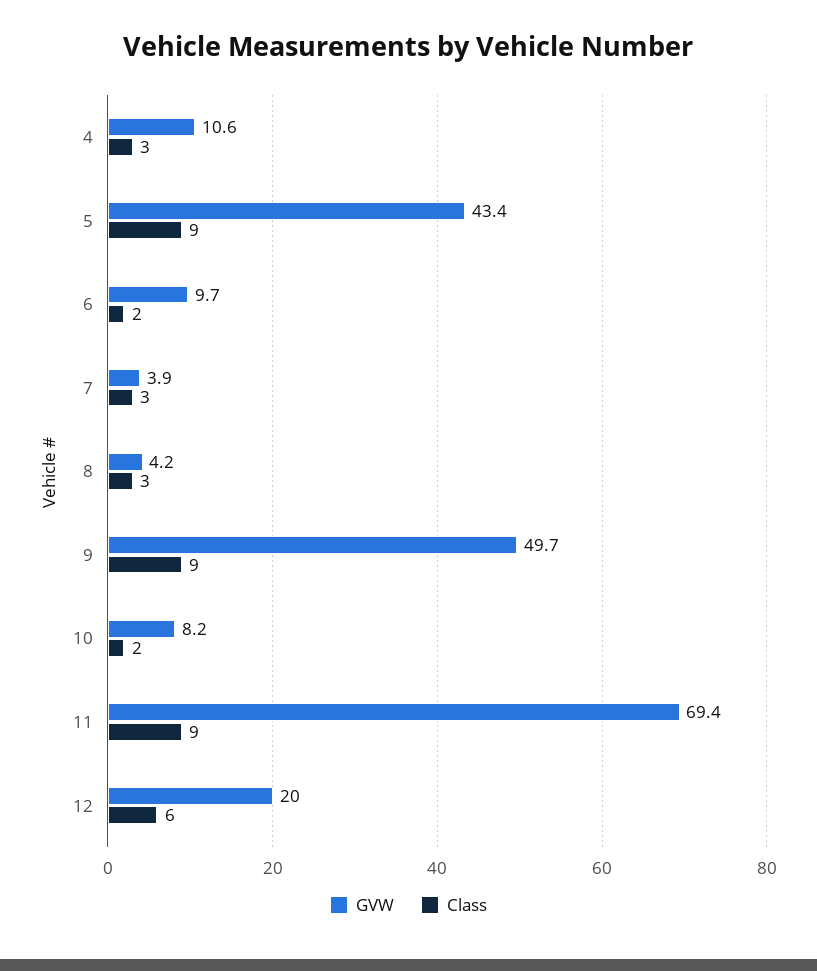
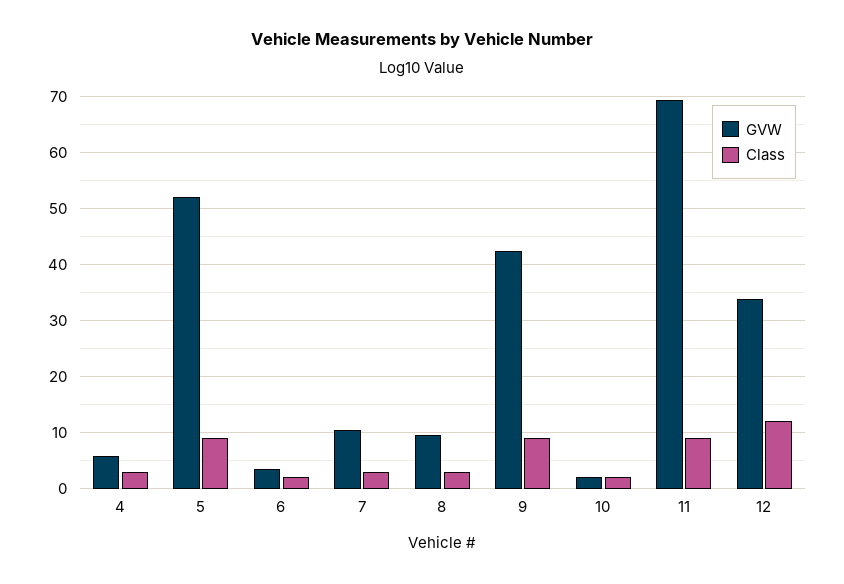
  {
    "GVW": {
-     "4": 10.6,
+     "4": 6,
-     "5": 43.4,
+     "5": 52,
-     "6": 9.7,
+     "6": 4,
-     "7": 3.9,
+     "7": 10,
-     "8": 4.2,
+     "8": 10,
-     "9": 49.7,
+     "9": 42,
-     "10": 8.2,
+     "10": 2,
      "11": 69.4,
-     "12": 20
+     "12": 34
    },
    "Class": {
      "4": 3,
      "5": 9,
      "6": 2,
      "7": 3,
      "8": 3,
      "9": 9,
      "10": 2,
      "11": 9,
-     "12": 6
+     "12": 12
    }
  }

